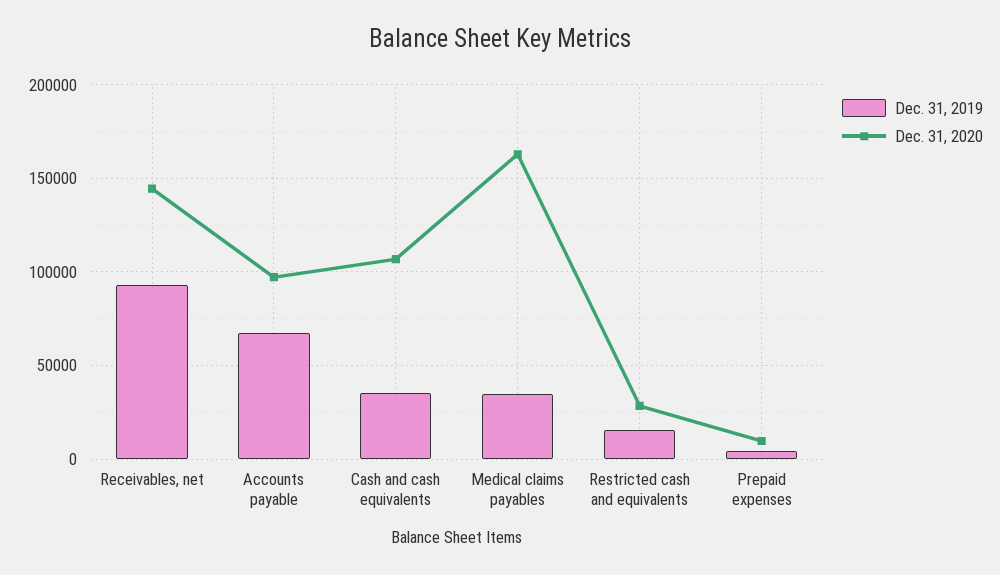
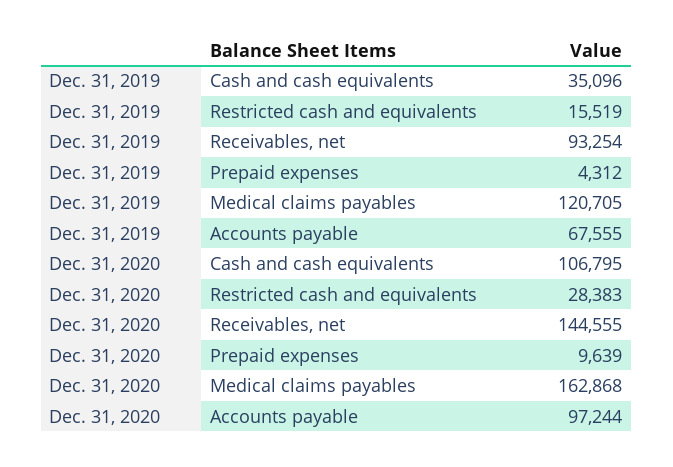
  {
    "Dec. 31, 2019": {
      "Receivables, net": 93254,
      "Accounts payable": 67555,
      "Cash and cash equivalents": 35096,
-     "Medical claims payables": 35000,
+     "Medical claims payables": 120705,
      "Restricted cash and equivalents": 15519,
      "Prepaid expenses": 4312
    },
    "Dec. 31, 2020": {
      "Receivables, net": 144555,
      "Accounts payable": 97244,
      "Cash and cash equivalents": 106795,
      "Medical claims payables": 162868,
      "Restricted cash and equivalents": 28383,
      "Prepaid expenses": 9639
    }
  }

